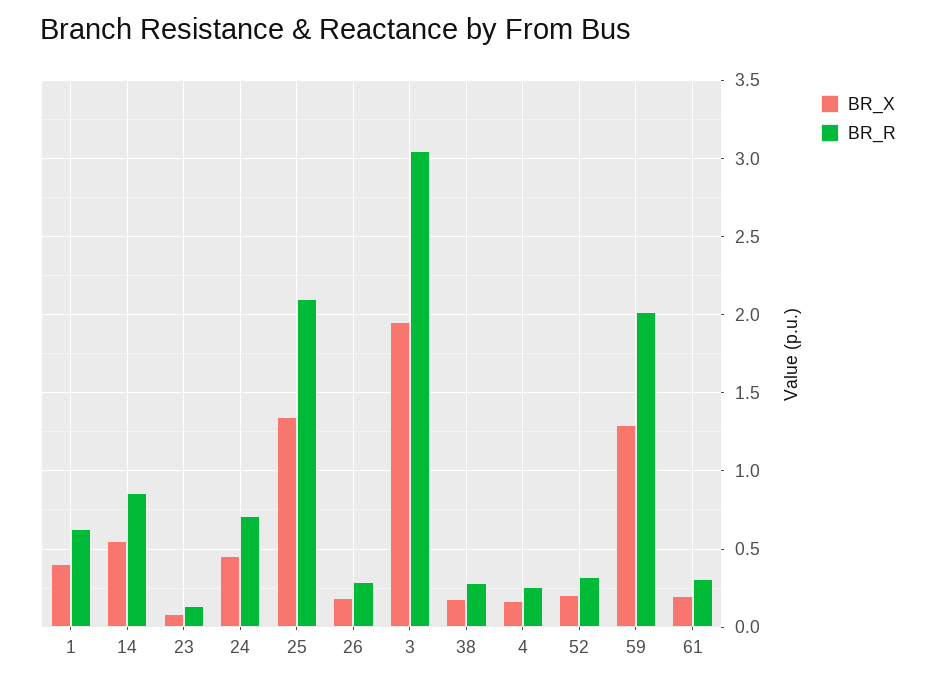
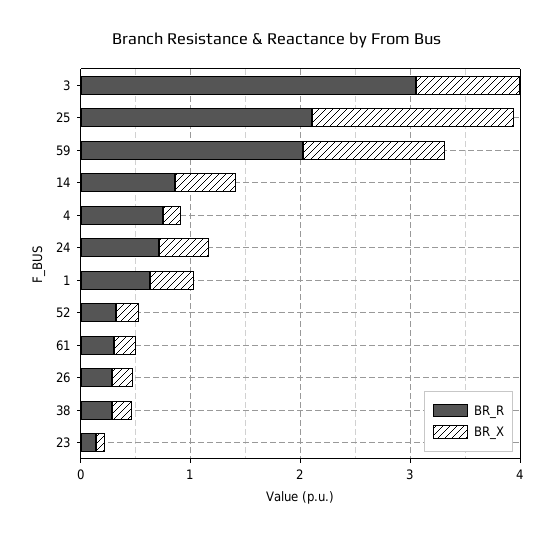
  {
    "BR_X": {
      "1": 0.4,
      "14": 0.55,
      "23": 0.1,
      "24": 0.45,
-     "25": 1.35,
+     "25": 1.8,
      "26": 0.2,
-     "3": 1.95,
+     "3": 1,
      "38": 0.2,
      "4": 0.15,
      "52": 0.2,
      "59": 1.3,
      "61": 0.2
    },
    "BR_R": {
      "1": 0.65,
      "14": 0.85,
      "23": 0.15,
      "24": 0.7,
      "25": 2.1,
      "26": 0.3,
      "3": 3.05,
      "38": 0.3,
-     "4": 0.25,
+     "4": 0.8,
      "52": 0.3,
      "59": 2,
      "61": 0.3
    }
  }

